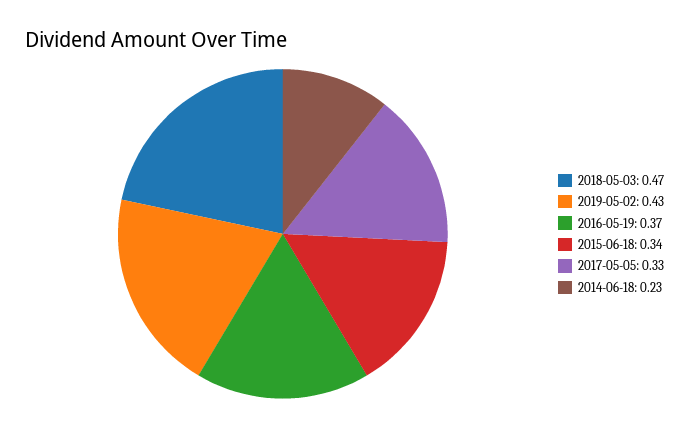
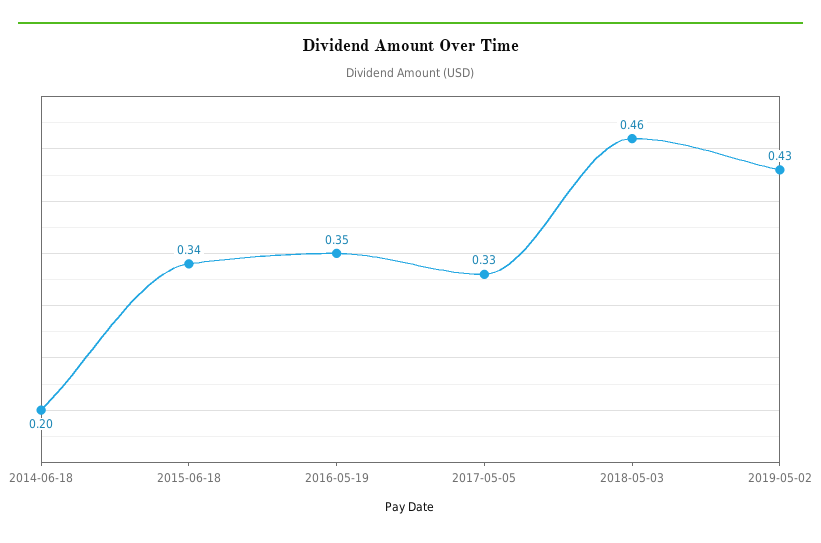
  {
-   "2018-05-03": 0.47,
+   "2018-05-03": 0.46,
    "2019-05-02": 0.43,
-   "2016-05-19": 0.37,
+   "2016-05-19": 0.35,
    "2015-06-18": 0.34,
    "2017-05-05": 0.33,
-   "2014-06-18": 0.23
+   "2014-06-18": 0.2
  }

